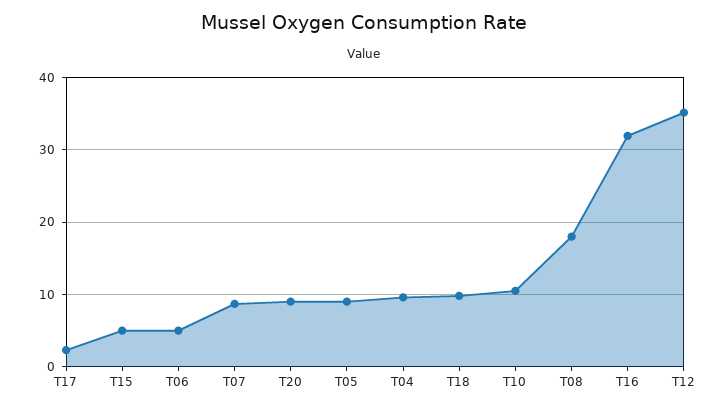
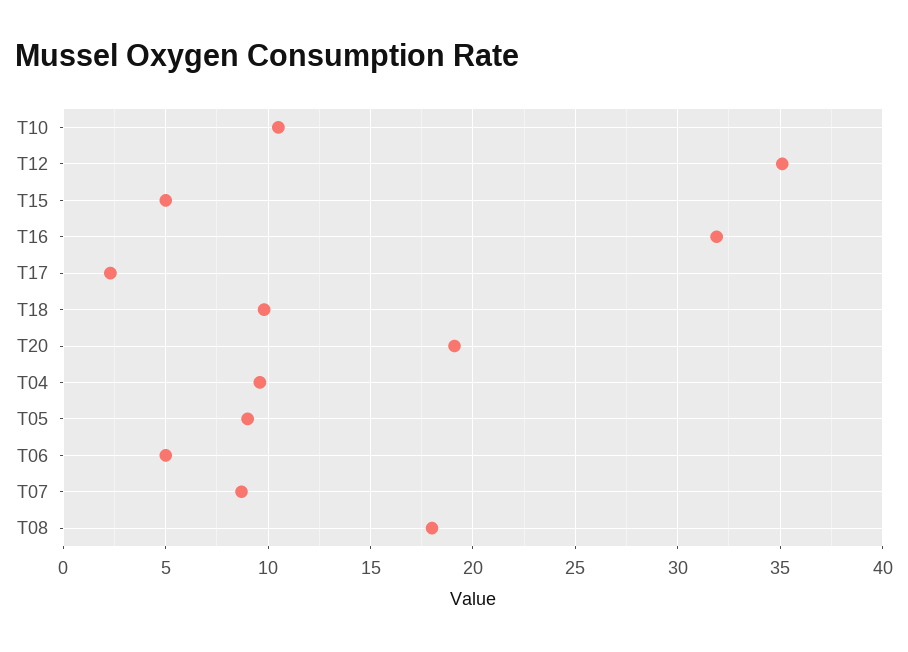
  {
    "T17": 2.5,
    "T15": 5,
    "T06": 5,
    "T07": 8.5,
-   "T20": 9,
+   "T20": 19,
    "T05": 9,
    "T04": 9.5,
    "T18": 10,
    "T10": 10.5,
    "T08": 18,
    "T16": 32,
    "T12": 35
  }

